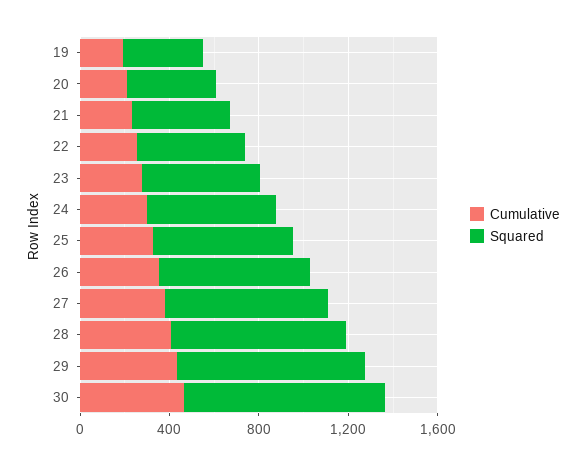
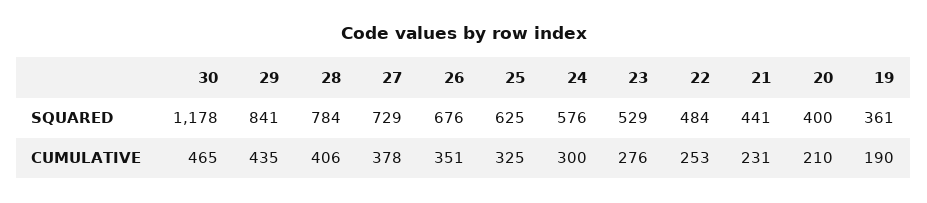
  {
    "Cumulative": {
      "19": 190,
      "20": 210,
      "21": 231,
      "22": 253,
      "23": 276,
      "24": 300,
      "25": 325,
      "26": 351,
      "27": 378,
      "28": 406,
      "29": 435,
      "30": 465
    },
    "Squared": {
      "19": 361,
      "20": 400,
      "21": 441,
      "22": 484,
      "23": 529,
      "24": 576,
      "25": 625,
      "26": 676,
      "27": 729,
      "28": 784,
      "29": 841,
-     "30": 900
+     "30": 1178
    }
  }

